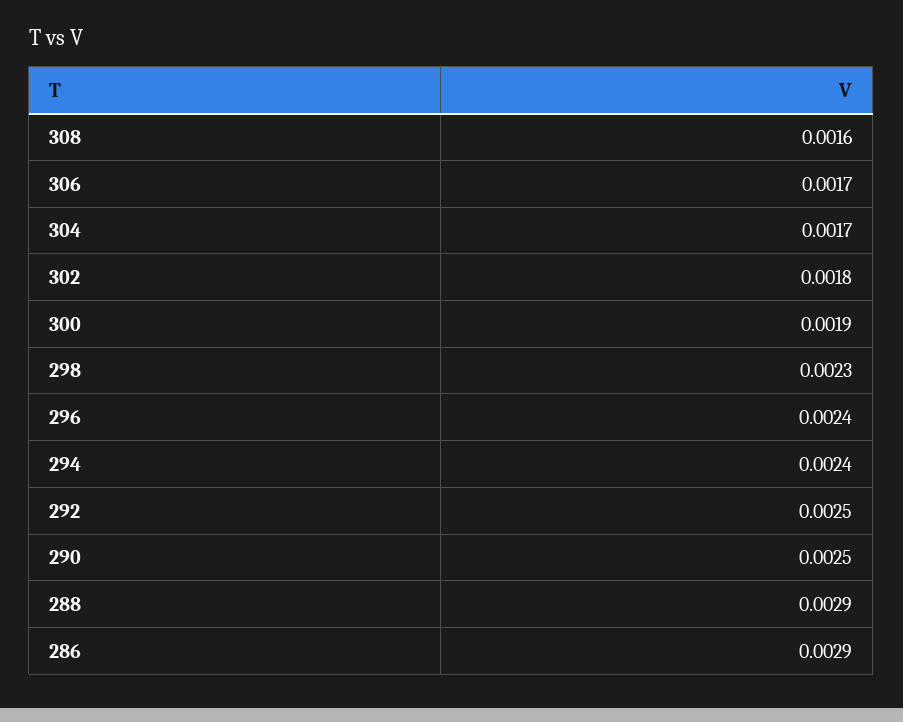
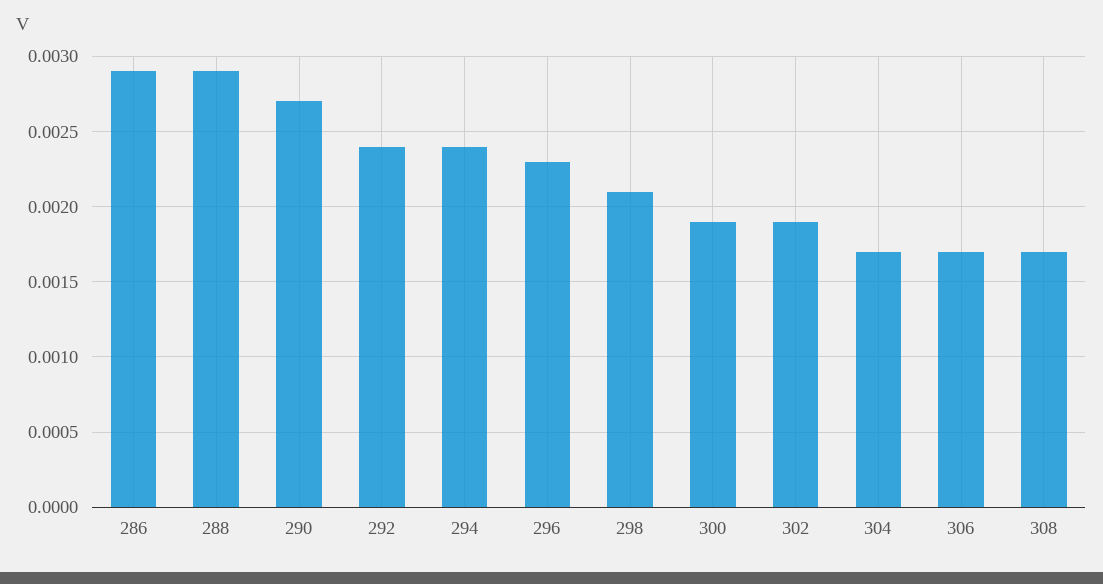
  {
-   "308": 0.0016,
+   "308": 0.0017,
    "306": 0.0017,
    "304": 0.0017,
-   "302": 0.0018,
+   "302": 0.0019,
    "300": 0.0019,
-   "298": 0.0023,
+   "298": 0.0021,
-   "296": 0.0024,
+   "296": 0.0023,
    "294": 0.0024,
-   "292": 0.0025,
+   "292": 0.0024,
-   "290": 0.0025,
+   "290": 0.0027,
    "288": 0.0029,
    "286": 0.0029
  }

